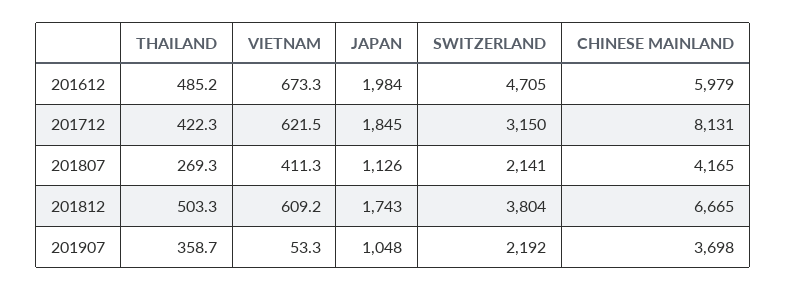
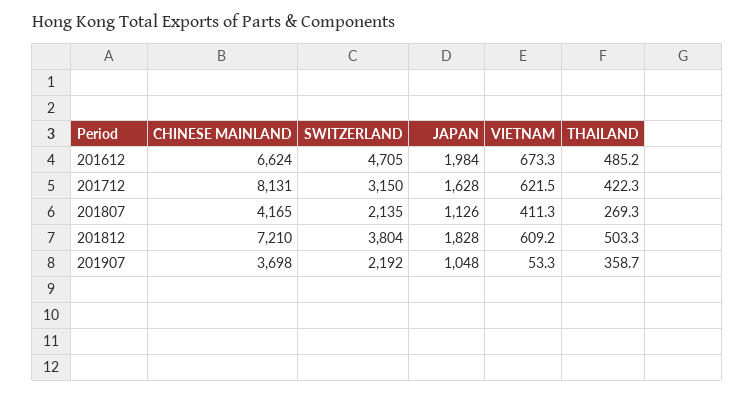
  {
    "THAILAND": {
      "201612": 485.2,
      "201712": 422.3,
      "201807": 269.3,
      "201812": 503.3,
      "201907": 358.7
    },
    "VIETNAM": {
      "201612": 673.3,
      "201712": 621.5,
      "201807": 411.3,
      "201812": 609.2,
      "201907": 53.3
    },
    "JAPAN": {
      "201612": 1984,
-     "201712": 1845,
+     "201712": 1628,
      "201807": 1126,
-     "201812": 1743,
+     "201812": 1828,
      "201907": 1048
    },
    "SWITZERLAND": {
      "201612": 4705,
      "201712": 3150,
-     "201807": 2141,
+     "201807": 2135,
      "201812": 3804,
      "201907": 2192
    },
    "CHINESE MAINLAND": {
-     "201612": 5979,
+     "201612": 6624,
      "201712": 8131,
      "201807": 4165,
-     "201812": 6665,
+     "201812": 7210,
      "201907": 3698
    }
  }

